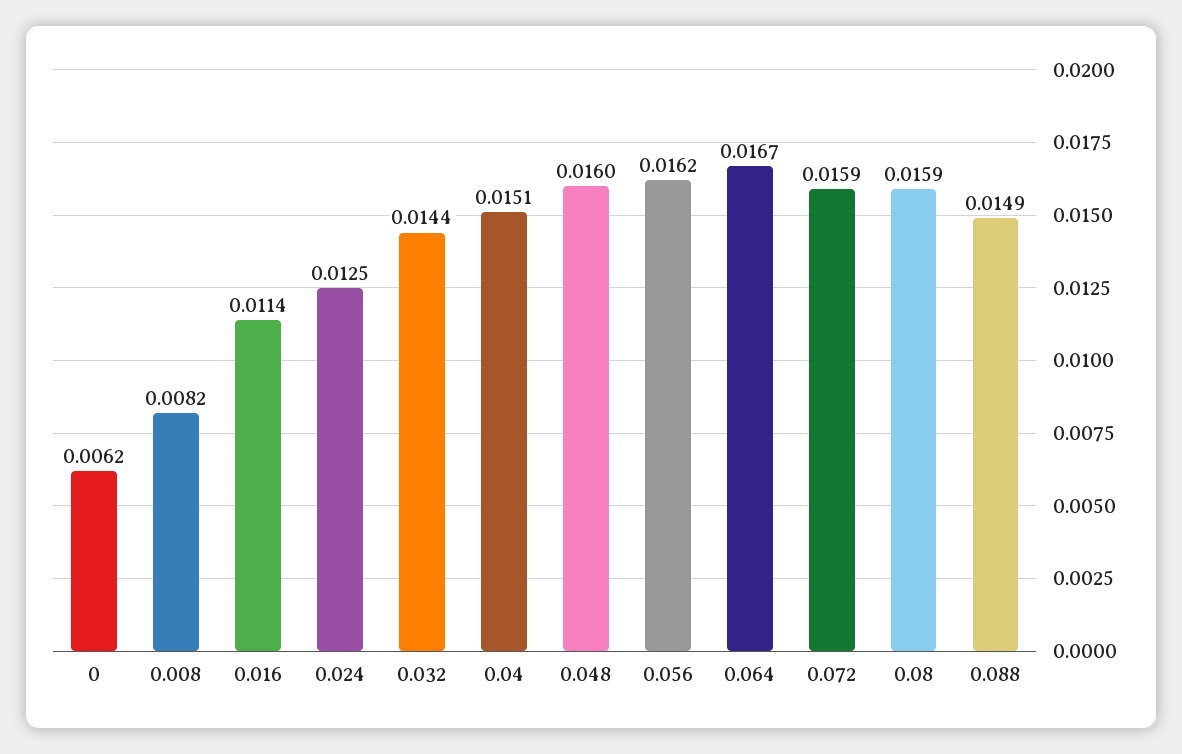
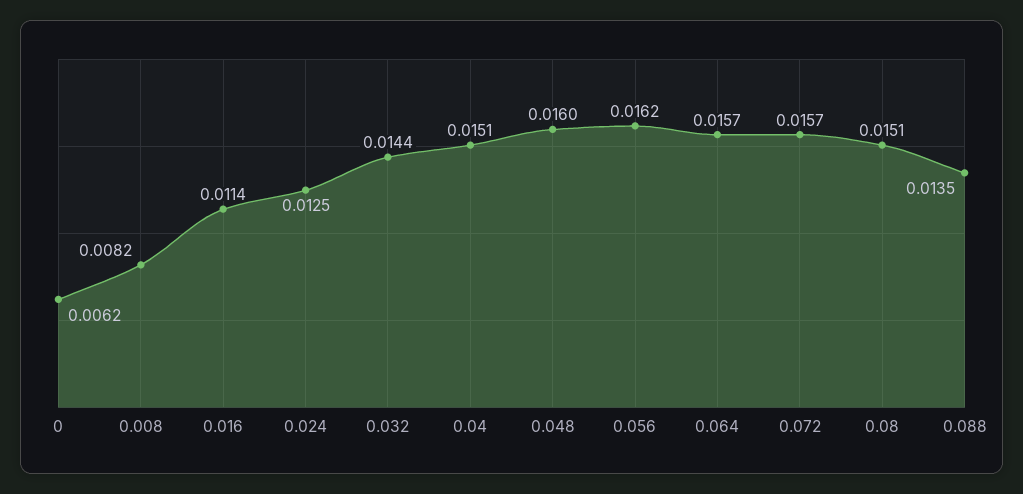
  {
    "0": 0.0062,
    "0.008": 0.0082,
    "0.016": 0.0114,
    "0.024": 0.0125,
    "0.032": 0.0144,
    "0.04": 0.0151,
    "0.048": 0.016,
    "0.056": 0.0162,
-   "0.064": 0.0167,
+   "0.064": 0.0157,
-   "0.072": 0.0159,
+   "0.072": 0.0157,
-   "0.08": 0.0159,
+   "0.08": 0.0151,
-   "0.088": 0.0149
+   "0.088": 0.0135
  }

